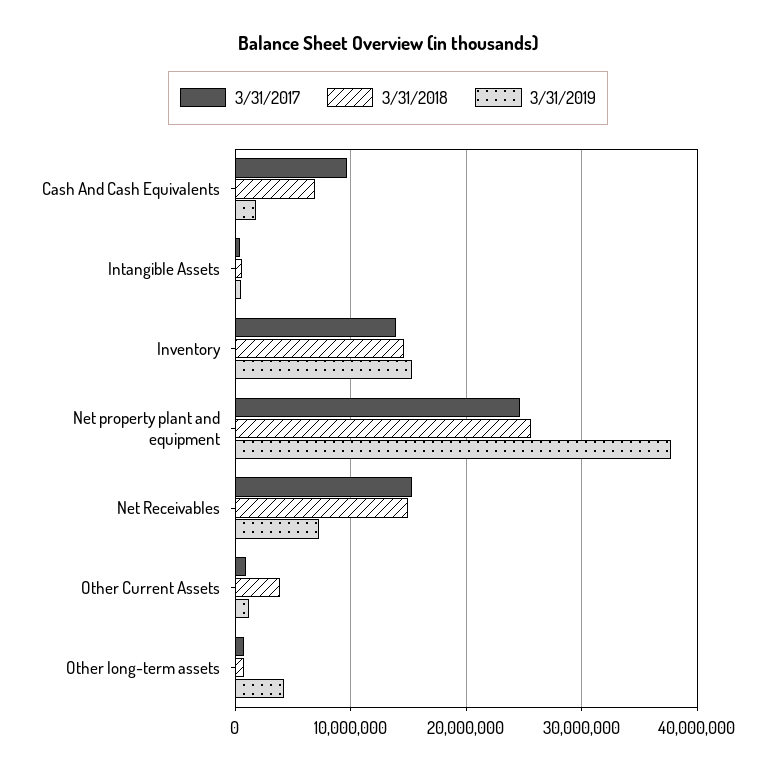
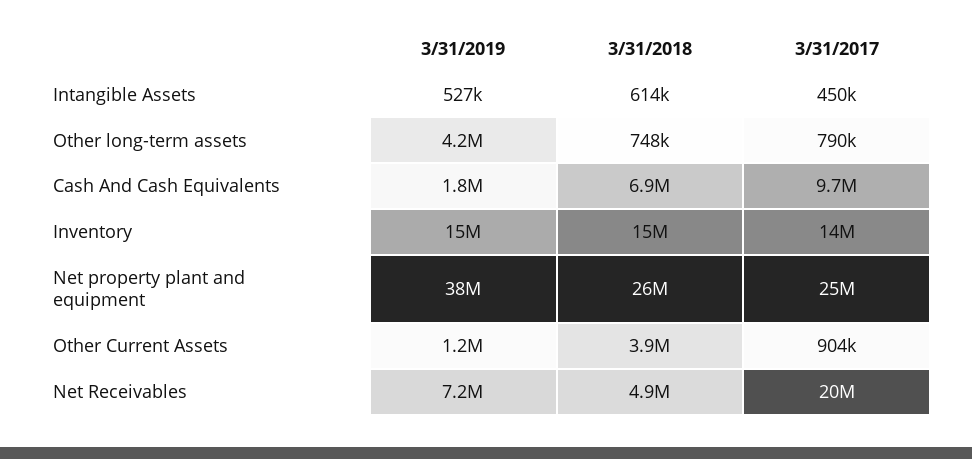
  {
    "3/31/2017": {
      "Cash And Cash Equivalents": 9700000,
      "Intangible Assets": 450000,
      "Inventory": 14000000,
      "Net property plant and equipment": 25000000,
-     "Net Receivables": 15000000,
+     "Net Receivables": 20000000,
      "Other Current Assets": 904000,
      "Other long-term assets": 790000
    },
    "3/31/2018": {
      "Cash And Cash Equivalents": 6900000,
      "Intangible Assets": 614000,
      "Inventory": 15000000,
      "Net property plant and equipment": 26000000,
-     "Net Receivables": 15000000,
+     "Net Receivables": 4900000,
      "Other Current Assets": 3900000,
      "Other long-term assets": 748000
    },
    "3/31/2019": {
      "Cash And Cash Equivalents": 1800000,
      "Intangible Assets": 527000,
      "Inventory": 15000000,
      "Net property plant and equipment": 38000000,
      "Net Receivables": 7200000,
      "Other Current Assets": 1200000,
      "Other long-term assets": 4200000
    }
  }

